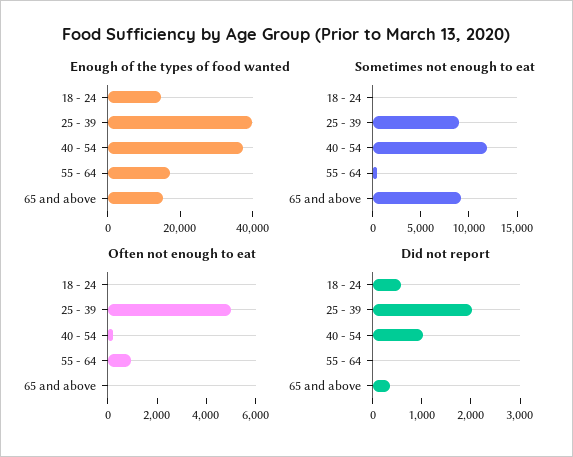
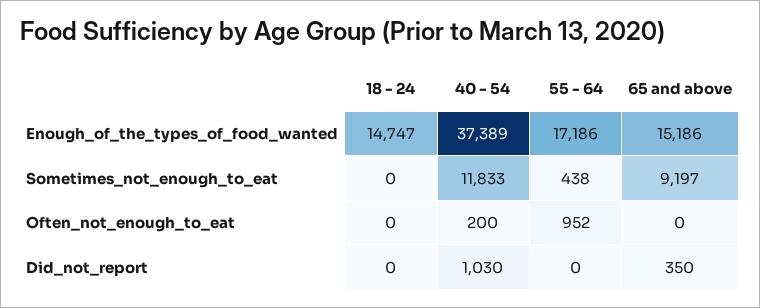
  {
    "Enough of the types of food wanted": {
      "18 - 24": 14747,
-     "25 - 39": 40000,
      "40 - 54": 37389,
      "55 - 64": 17186,
      "65 and above": 15186
    },
    "Sometimes not enough to eat": {
      "18 - 24": 0,
-     "25 - 39": 9000,
      "40 - 54": 11833,
      "55 - 64": 438,
      "65 and above": 9197
    },
    "Often not enough to eat": {
      "18 - 24": 0,
-     "25 - 39": 5000,
      "40 - 54": 200,
      "55 - 64": 952,
      "65 and above": 0
    },
    "Did not report": {
-     "18 - 24": 600,
+     "18 - 24": 0,
-     "25 - 39": 2000,
      "40 - 54": 1030,
      "55 - 64": 0,
      "65 and above": 350
    }
  }

